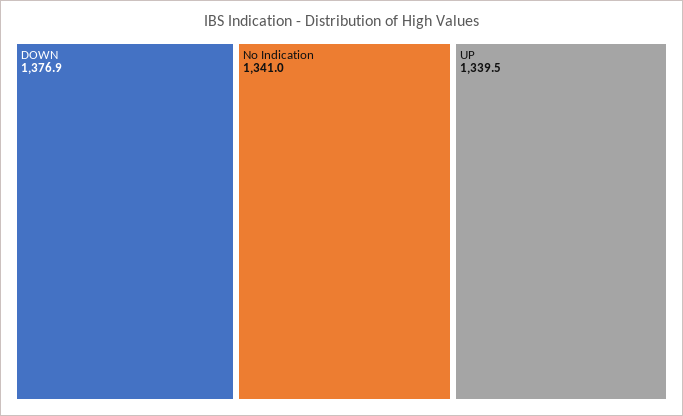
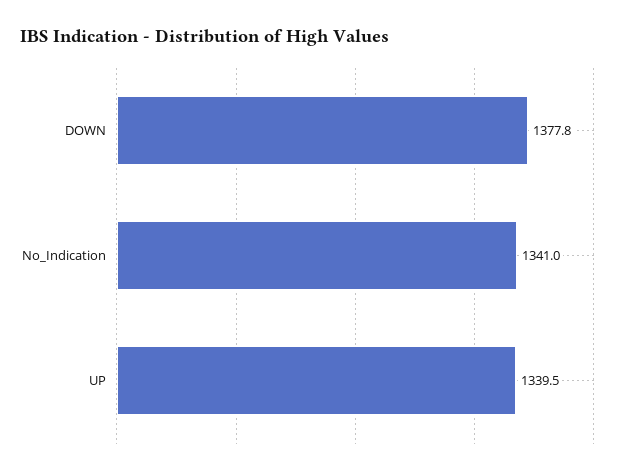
  {
-   "DOWN": 1376.9,
+   "DOWN": 1377.8,
    "No Indication": 1341,
    "UP": 1339.5
  }

